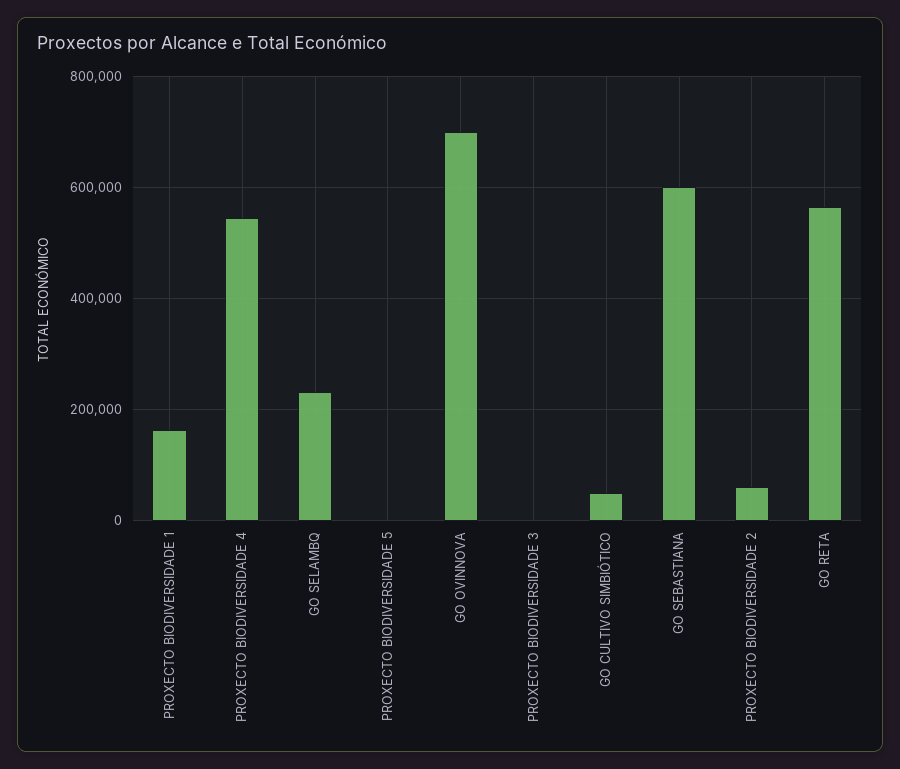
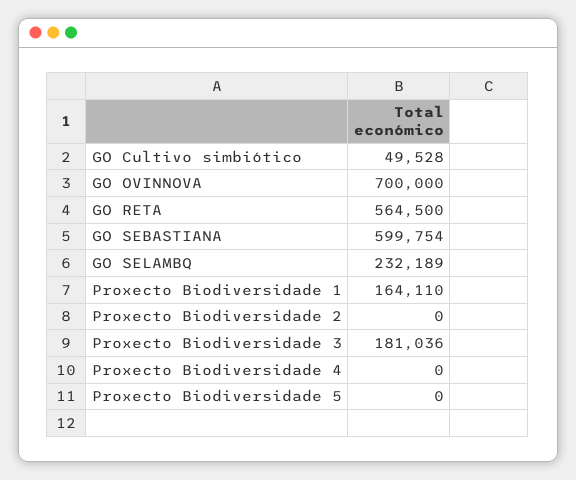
  {
    "PROXECTO BIODIVERSIDADE 1": 164110,
-   "PROXECTO BIODIVERSIDADE 4": 540000,
+   "PROXECTO BIODIVERSIDADE 4": 0,
    "GO SELAMBQ": 232189,
    "PROXECTO BIODIVERSIDADE 5": 0,
    "GO OVINNOVA": 700000,
-   "PROXECTO BIODIVERSIDADE 3": 0,
+   "PROXECTO BIODIVERSIDADE 3": 181036,
    "GO CULTIVO SIMBIÓTICO": 49528,
    "GO SEBASTIANA": 599754,
-   "PROXECTO BIODIVERSIDADE 2": 60000,
+   "PROXECTO BIODIVERSIDADE 2": 0,
    "GO RETA": 564500
  }

